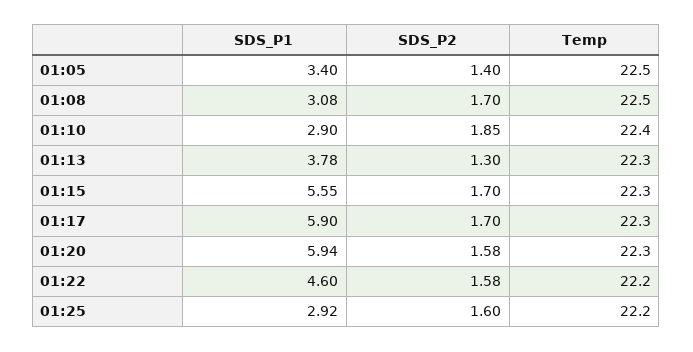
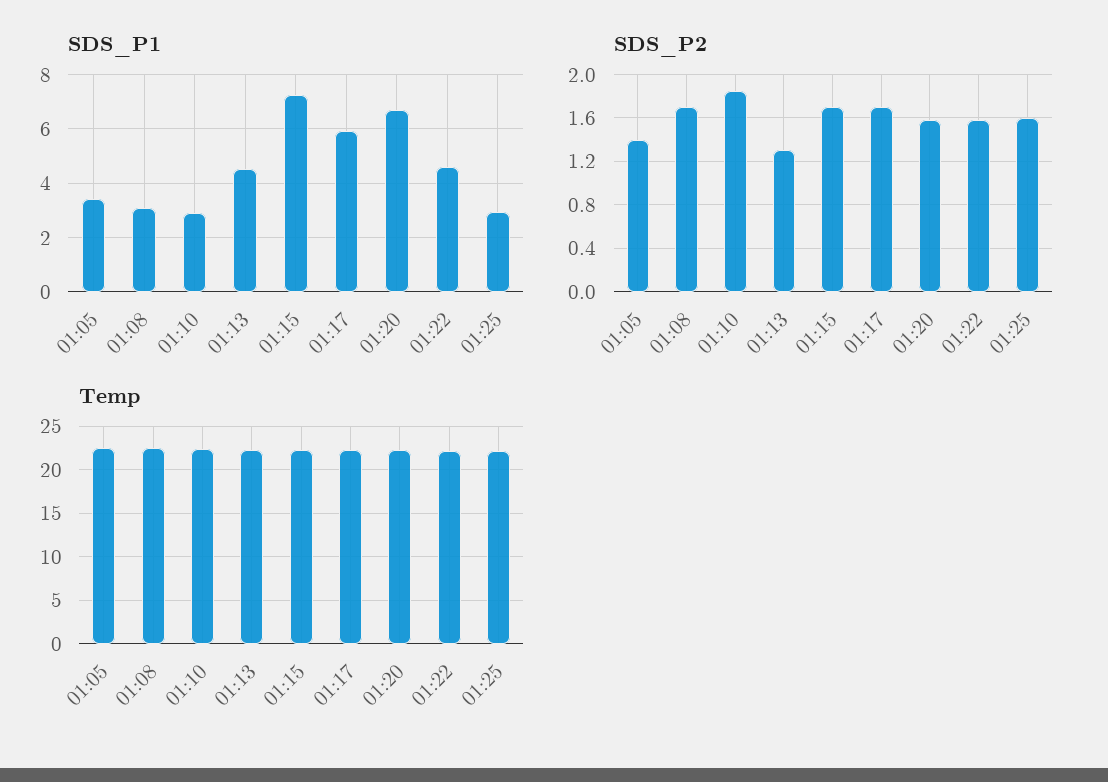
  {
    "SDS_P1": {
      "01:05": 3.4,
      "01:08": 3.08,
      "01:10": 2.9,
-     "01:13": 3.78,
+     "01:13": 4.5,
-     "01:15": 5.55,
+     "01:15": 7.25,
      "01:17": 5.9,
-     "01:20": 5.94,
+     "01:20": 6.75,
      "01:22": 4.6,
      "01:25": 2.92
    },
    "SDS_P2": {
      "01:05": 1.4,
      "01:08": 1.7,
      "01:10": 1.85,
      "01:13": 1.3,
      "01:15": 1.7,
      "01:17": 1.7,
      "01:20": 1.58,
      "01:22": 1.58,
      "01:25": 1.6
    },
    "Temp": {
      "01:05": 22.5,
      "01:08": 22.5,
      "01:10": 22.4,
      "01:13": 22.3,
      "01:15": 22.3,
      "01:17": 22.3,
      "01:20": 22.3,
      "01:22": 22.2,
      "01:25": 22.2
    }
  }

